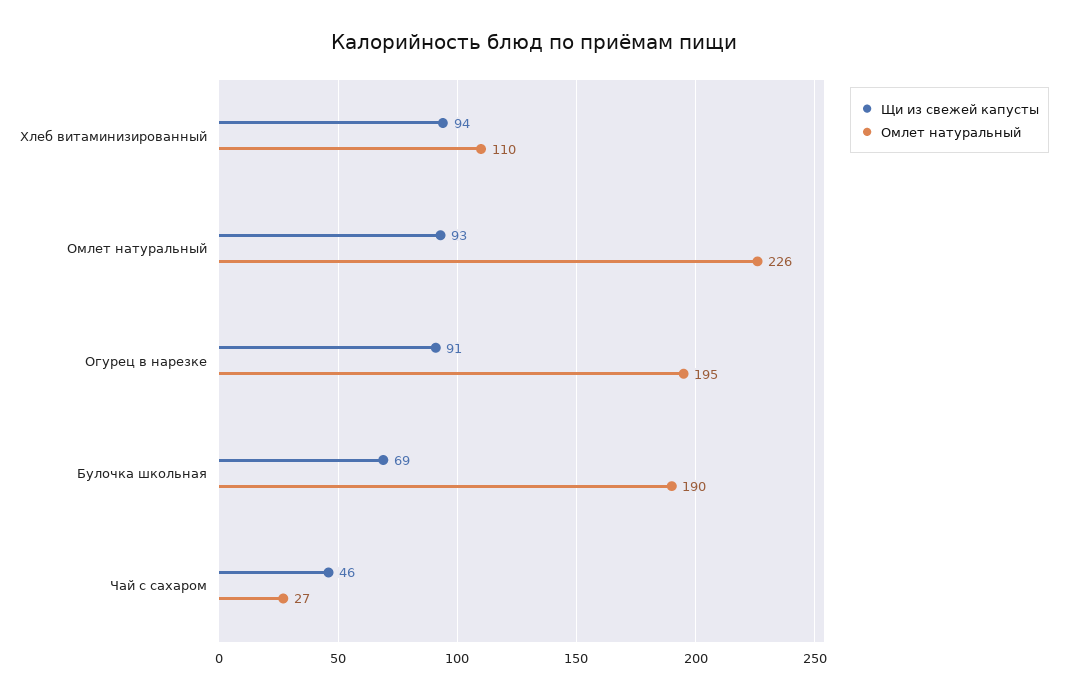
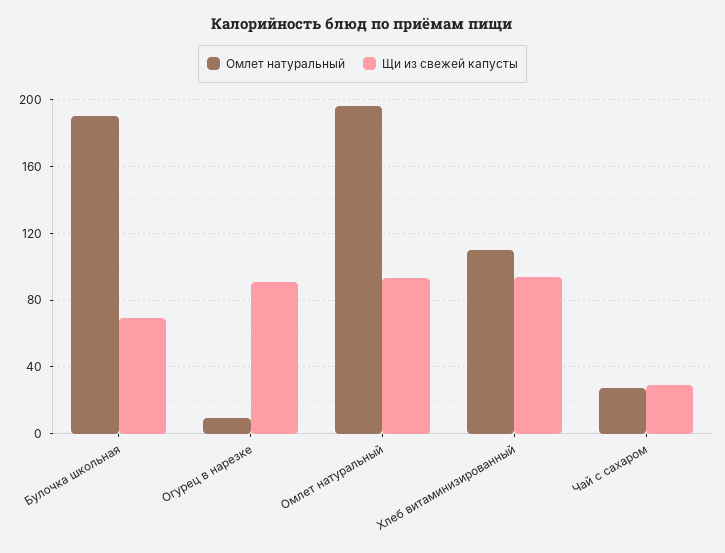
  {
    "Щи из свежей капусты": {
      "Хлеб витаминизированный": 94,
      "Омлет натуральный": 93,
      "Огурец в нарезке": 91,
      "Булочка школьная": 69,
-     "Чай с сахаром": 46
+     "Чай с сахаром": 30
    },
    "Омлет натуральный": {
      "Хлеб витаминизированный": 110,
-     "Омлет натуральный": 226,
+     "Омлет натуральный": 195,
-     "Огурец в нарезке": 195,
+     "Огурец в нарезке": 10,
      "Булочка школьная": 190,
      "Чай с сахаром": 27
    }
  }

